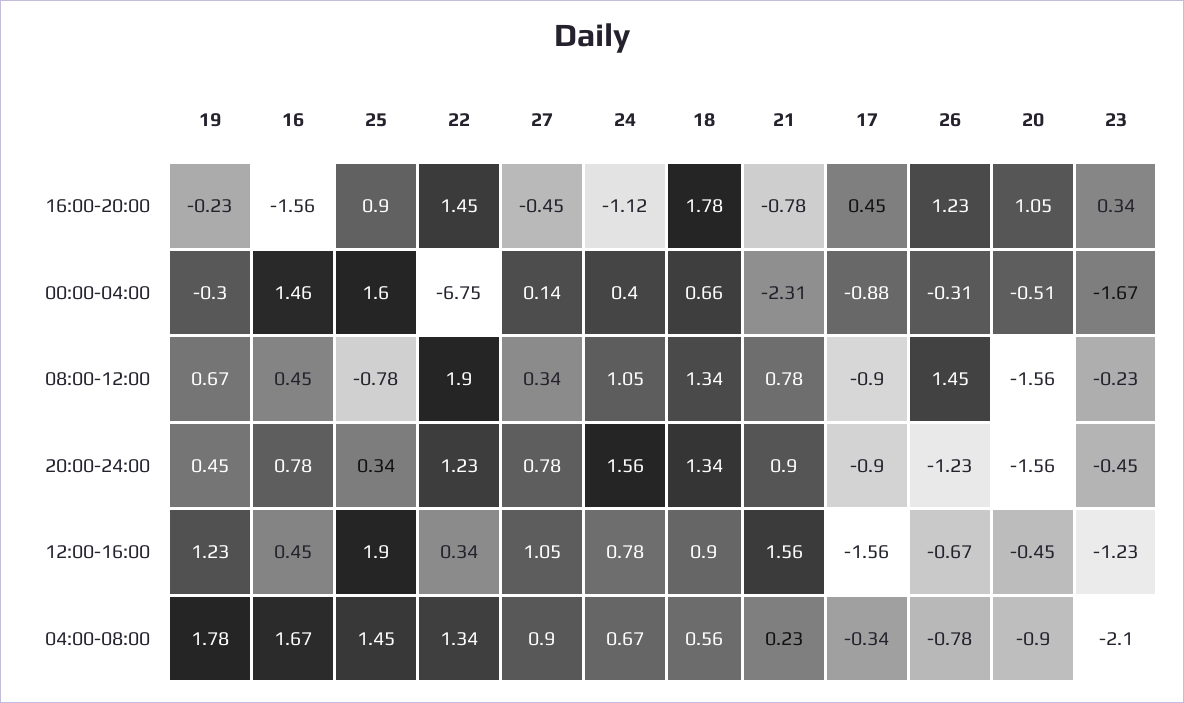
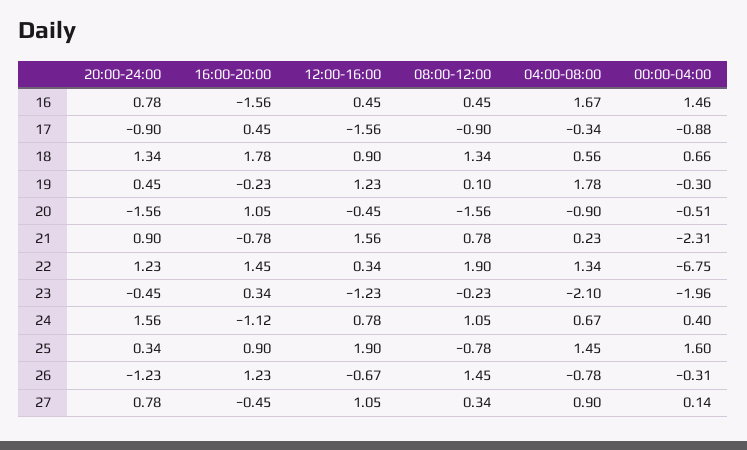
  {
    "19": {
      "16:00-20:00": -0.23,
      "00:00-04:00": -0.3,
-     "08:00-12:00": 0.67,
+     "08:00-12:00": 0.1,
      "20:00-24:00": 0.45,
      "12:00-16:00": 1.23,
      "04:00-08:00": 1.78
    },
    "16": {
      "16:00-20:00": -1.56,
      "00:00-04:00": 1.46,
      "08:00-12:00": 0.45,
      "20:00-24:00": 0.78,
      "12:00-16:00": 0.45,
      "04:00-08:00": 1.67
    },
    "25": {
      "16:00-20:00": 0.9,
      "00:00-04:00": 1.6,
      "08:00-12:00": -0.78,
      "20:00-24:00": 0.34,
      "12:00-16:00": 1.9,
      "04:00-08:00": 1.45
    },
    "22": {
      "16:00-20:00": 1.45,
      "00:00-04:00": -6.75,
      "08:00-12:00": 1.9,
      "20:00-24:00": 1.23,
      "12:00-16:00": 0.34,
      "04:00-08:00": 1.34
    },
    "27": {
      "16:00-20:00": -0.45,
      "00:00-04:00": 0.14,
      "08:00-12:00": 0.34,
      "20:00-24:00": 0.78,
      "12:00-16:00": 1.05,
      "04:00-08:00": 0.9
    },
    "24": {
      "16:00-20:00": -1.12,
      "00:00-04:00": 0.4,
      "08:00-12:00": 1.05,
      "20:00-24:00": 1.56,
      "12:00-16:00": 0.78,
      "04:00-08:00": 0.67
    },
    "18": {
      "16:00-20:00": 1.78,
      "00:00-04:00": 0.66,
      "08:00-12:00": 1.34,
      "20:00-24:00": 1.34,
      "12:00-16:00": 0.9,
      "04:00-08:00": 0.56
    },
    "21": {
      "16:00-20:00": -0.78,
      "00:00-04:00": -2.31,
      "08:00-12:00": 0.78,
      "20:00-24:00": 0.9,
      "12:00-16:00": 1.56,
      "04:00-08:00": 0.23
    },
    "17": {
      "16:00-20:00": 0.45,
      "00:00-04:00": -0.88,
      "08:00-12:00": -0.9,
      "20:00-24:00": -0.9,
      "12:00-16:00": -1.56,
      "04:00-08:00": -0.34
    },
    "26": {
      "16:00-20:00": 1.23,
      "00:00-04:00": -0.31,
      "08:00-12:00": 1.45,
      "20:00-24:00": -1.23,
      "12:00-16:00": -0.67,
      "04:00-08:00": -0.78
    },
    "20": {
      "16:00-20:00": 1.05,
      "00:00-04:00": -0.51,
      "08:00-12:00": -1.56,
      "20:00-24:00": -1.56,
      "12:00-16:00": -0.45,
      "04:00-08:00": -0.9
    },
    "23": {
      "16:00-20:00": 0.34,
-     "00:00-04:00": -1.67,
+     "00:00-04:00": -1.96,
      "08:00-12:00": -0.23,
      "20:00-24:00": -0.45,
      "12:00-16:00": -1.23,
      "04:00-08:00": -2.1
    }
  }

